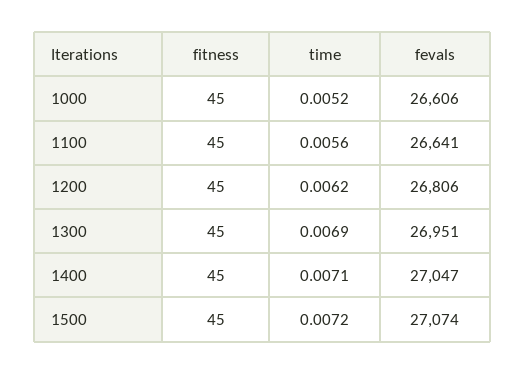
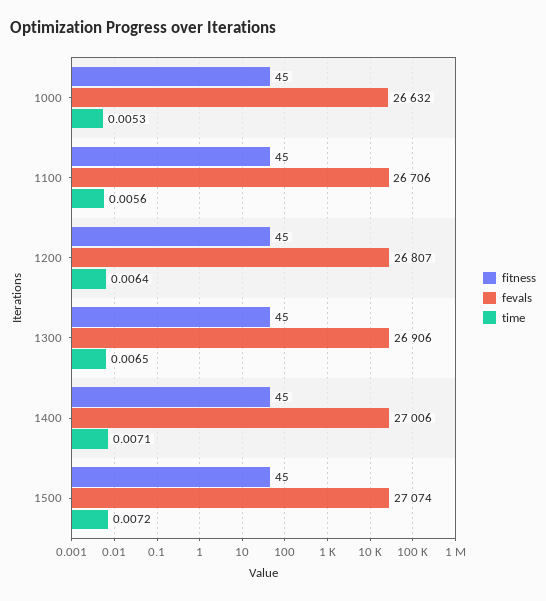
  {
    "fitness": {
      "1000": 45,
      "1100": 45,
      "1200": 45,
      "1300": 45,
      "1400": 45,
      "1500": 45
    },
    "time": {
-     "1000": 0.0052,
+     "1000": 0.0053,
      "1100": 0.0056,
-     "1200": 0.0062,
+     "1200": 0.0064,
-     "1300": 0.0069,
+     "1300": 0.0065,
      "1400": 0.0071,
      "1500": 0.0072
    },
    "fevals": {
-     "1000": 26606,
+     "1000": 26632,
-     "1100": 26641,
+     "1100": 26706,
-     "1200": 26806,
+     "1200": 26807,
-     "1300": 26951,
+     "1300": 26906,
-     "1400": 27047,
+     "1400": 27006,
      "1500": 27074
    }
  }

